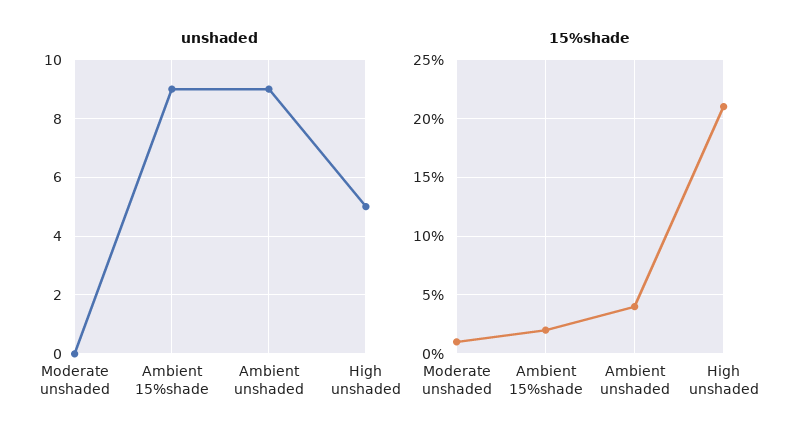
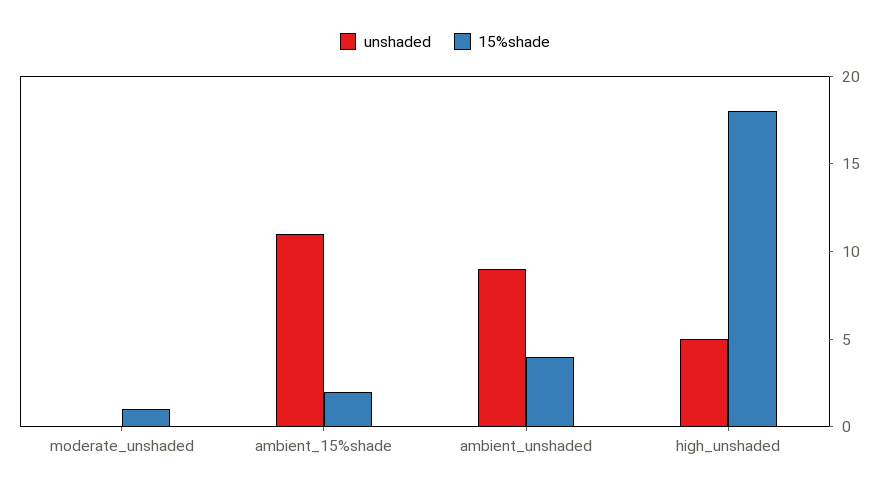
  {
    "unshaded": {
      "Moderate unshaded": 0,
-     "Ambient 15%shade": 9,
+     "Ambient 15%shade": 11,
      "Ambient unshaded": 9,
      "High unshaded": 5
    },
    "15%shade": {
      "Moderate unshaded": 1,
      "Ambient 15%shade": 2,
      "Ambient unshaded": 4,
-     "High unshaded": 21
+     "High unshaded": 18
    }
  }

